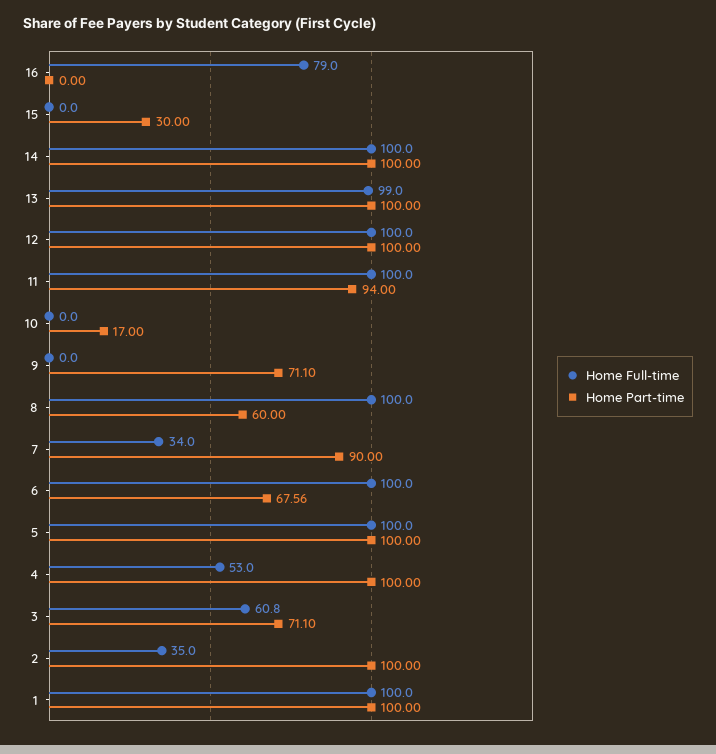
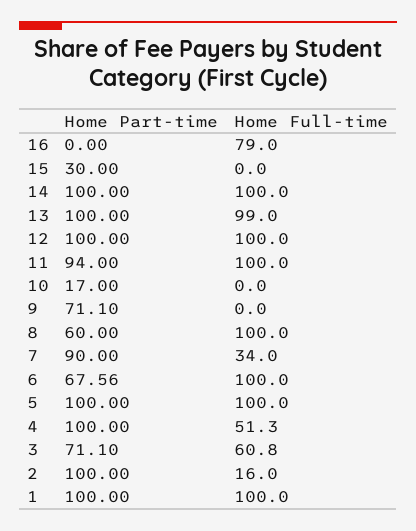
  {
    "Home Full-time": {
      "16": 79,
      "15": 0,
      "14": 100,
      "13": 99,
      "12": 100,
      "11": 100,
      "10": 0,
      "9": 0,
      "8": 100,
      "7": 34,
      "6": 100,
      "5": 100,
-     "4": 53,
+     "4": 51.3,
      "3": 60.8,
-     "2": 35,
+     "2": 16,
      "1": 100
    },
    "Home Part-time": {
      "16": 0,
      "15": 30,
      "14": 100,
      "13": 100,
      "12": 100,
      "11": 94,
      "10": 17,
      "9": 71.1,
      "8": 60,
      "7": 90,
      "6": 67.56,
      "5": 100,
      "4": 100,
      "3": 71.1,
      "2": 100,
      "1": 100
    }
  }

